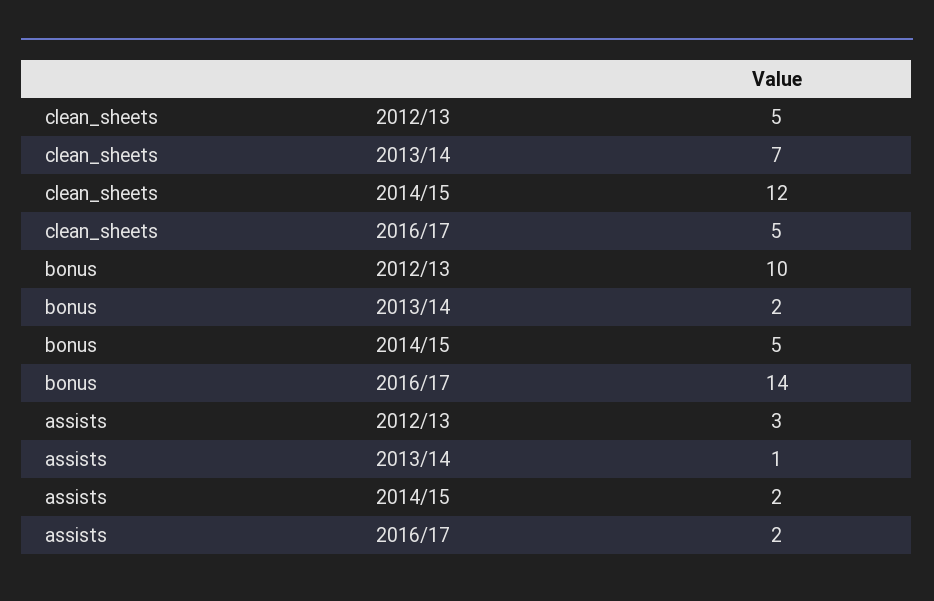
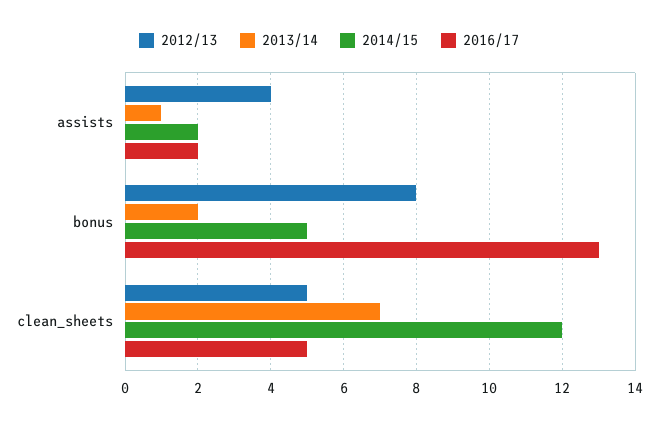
  {
    "2012/13": {
      "clean_sheets": 5,
-     "bonus": 10,
+     "bonus": 8,
-     "assists": 3
+     "assists": 4
    },
    "2013/14": {
      "clean_sheets": 7,
      "bonus": 2,
      "assists": 1
    },
    "2014/15": {
      "clean_sheets": 12,
      "bonus": 5,
      "assists": 2
    },
    "2016/17": {
      "clean_sheets": 5,
-     "bonus": 14,
+     "bonus": 13,
      "assists": 2
    }
  }

